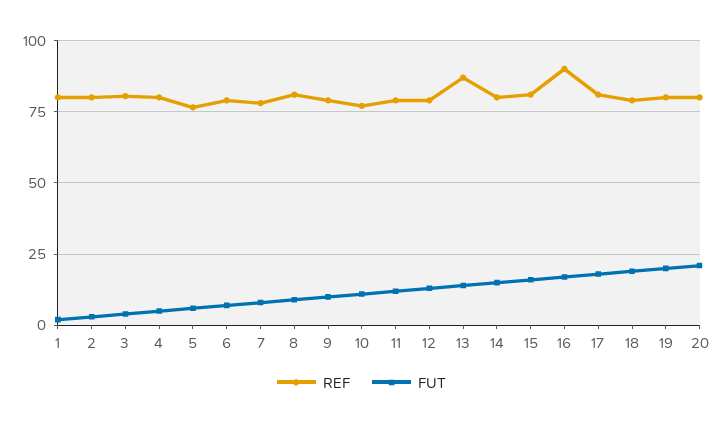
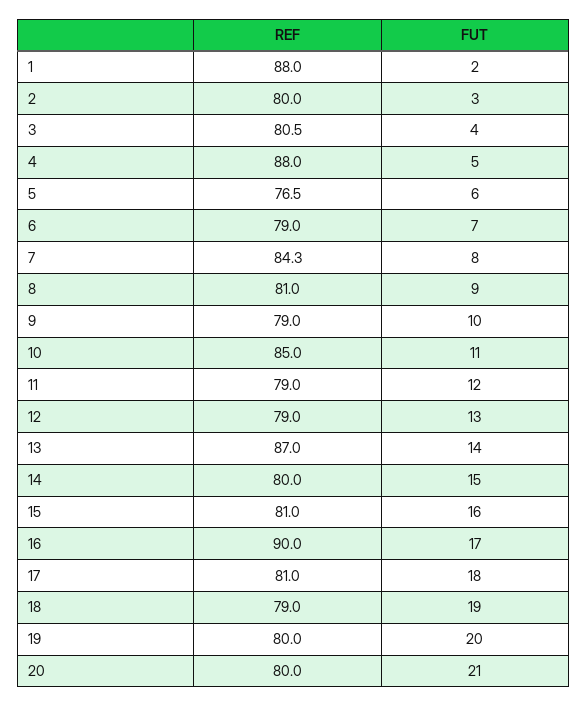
  {
    "REF": {
-     "1": 80,
+     "1": 88,
      "2": 80,
      "3": 80.5,
-     "4": 80,
+     "4": 88,
      "5": 76.5,
      "6": 79,
-     "7": 77.5,
+     "7": 84.3,
      "8": 81,
      "9": 79,
-     "10": 77.5,
+     "10": 85,
      "11": 79,
      "12": 79,
      "13": 87,
      "14": 80,
      "15": 81,
      "16": 90,
      "17": 81,
      "18": 79,
      "19": 80,
      "20": 80
    },
    "FUT": {
      "1": 2,
      "2": 3,
      "3": 4,
      "4": 5,
      "5": 6,
      "6": 7,
      "7": 8,
      "8": 9,
      "9": 10,
      "10": 11,
      "11": 12,
      "12": 13,
      "13": 14,
      "14": 15,
      "15": 16,
      "16": 17,
      "17": 18,
      "18": 19,
      "19": 20,
      "20": 21
    }
  }

